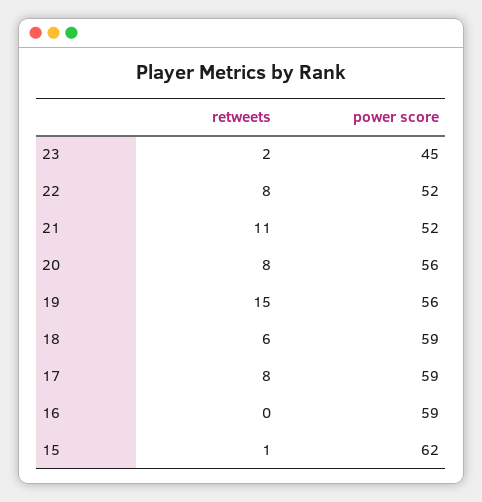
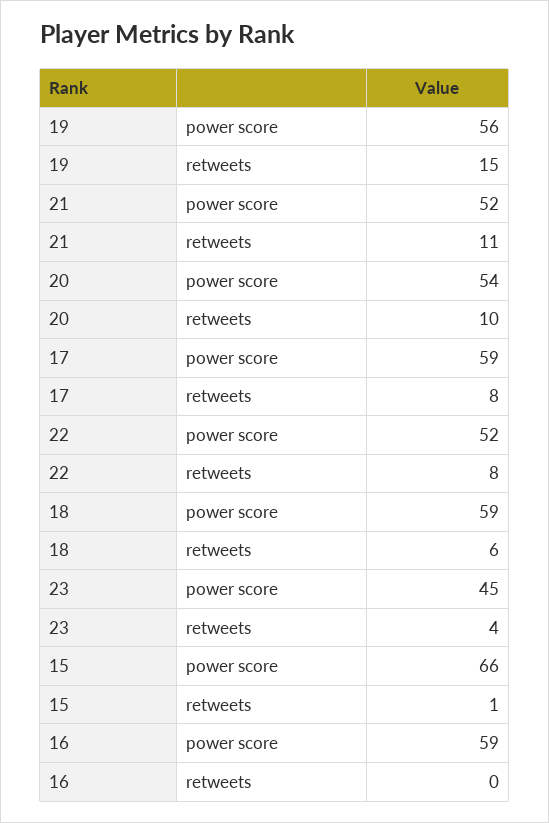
  {
    "retweets": {
-     "23": 2,
+     "23": 4,
      "22": 8,
      "21": 11,
-     "20": 8,
+     "20": 10,
      "19": 15,
      "18": 6,
      "17": 8,
      "16": 0,
      "15": 1
    },
    "power score": {
      "23": 45,
      "22": 52,
      "21": 52,
-     "20": 56,
+     "20": 54,
      "19": 56,
      "18": 59,
      "17": 59,
      "16": 59,
-     "15": 62
+     "15": 66
    }
  }

